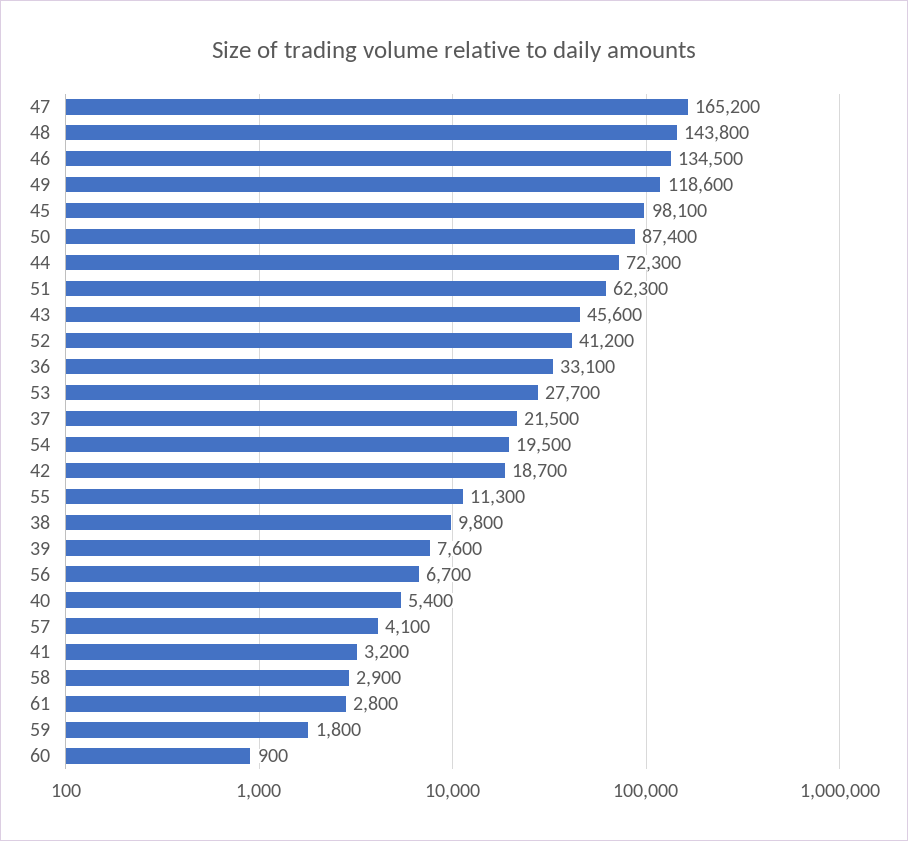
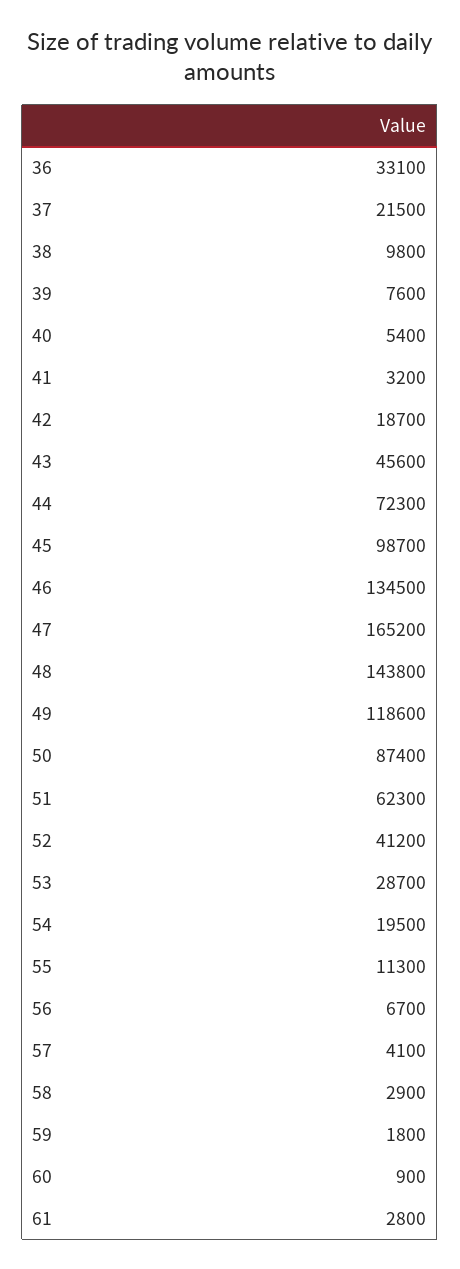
  {
    "47": 165200,
    "48": 143800,
    "46": 134500,
    "49": 118600,
-   "45": 98100,
+   "45": 98700,
    "50": 87400,
    "44": 72300,
    "51": 62300,
    "43": 45600,
    "52": 41200,
    "36": 33100,
-   "53": 27700,
+   "53": 28700,
    "37": 21500,
    "54": 19500,
    "42": 18700,
    "55": 11300,
    "38": 9800,
    "39": 7600,
    "56": 6700,
    "40": 5400,
    "57": 4100,
    "41": 3200,
    "58": 2900,
    "61": 2800,
    "59": 1800,
    "60": 900
  }

